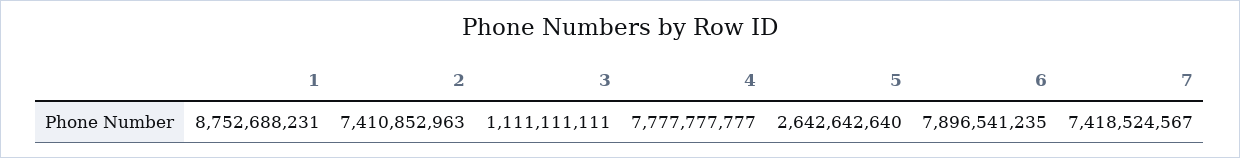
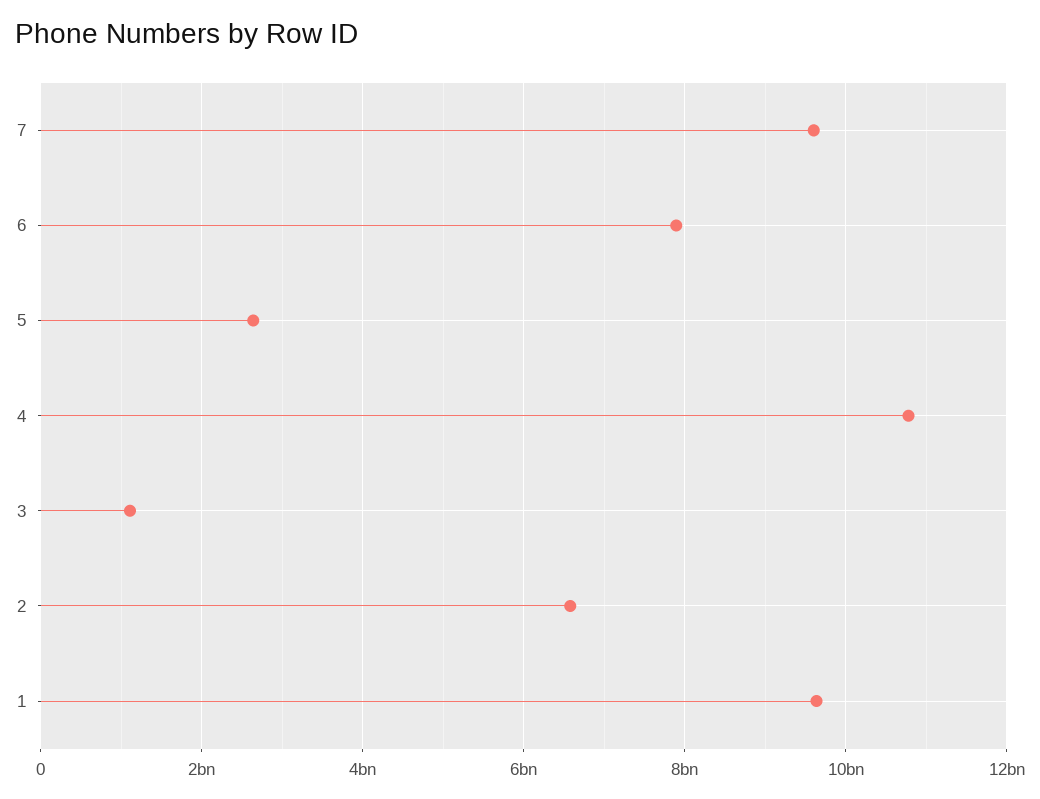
  {
-   "1": 8752688231,
+   "1": 9600000000,
-   "2": 7410852963,
+   "2": 6600000000,
    "3": 1111111111,
-   "4": 7777777777,
+   "4": 10800000000,
    "5": 2642642640,
    "6": 7896541235,
-   "7": 7418524567
+   "7": 9600000000
  }

